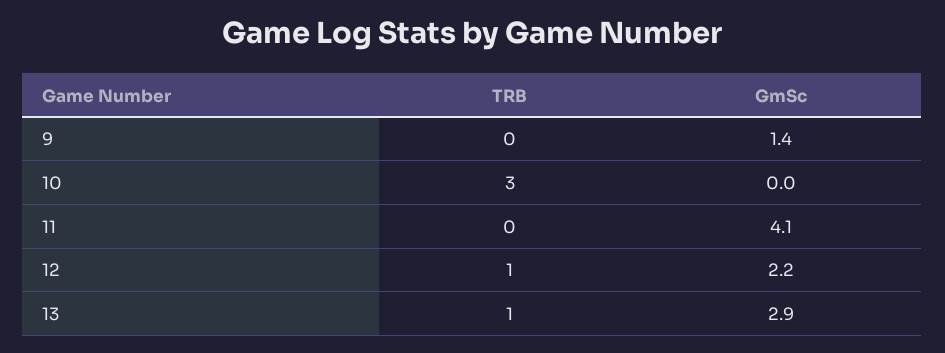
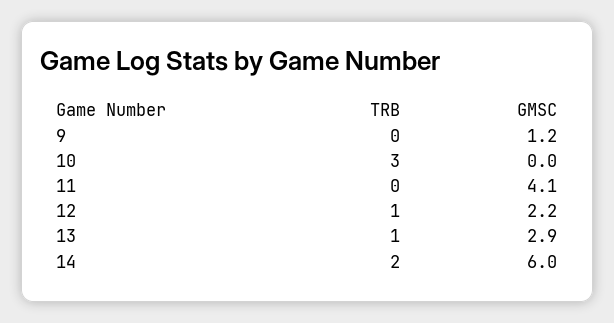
  {
    "TRB": {
      "9": 0,
      "10": 3,
      "11": 0,
      "12": 1,
-     "13": 1
+     "13": 1,
+     "14": 2
    },
    "GmSc": {
-     "9": 1.4,
+     "9": 1.2,
      "10": 0,
      "11": 4.1,
      "12": 2.2,
-     "13": 2.9
+     "13": 2.9,
+     "14": 6
    }
  }

